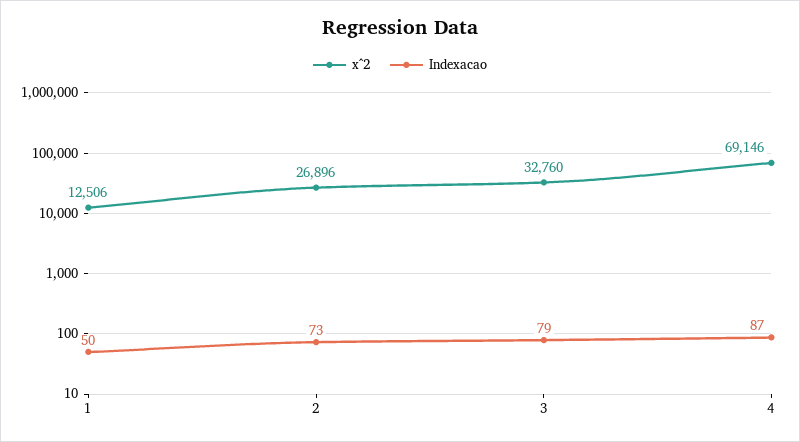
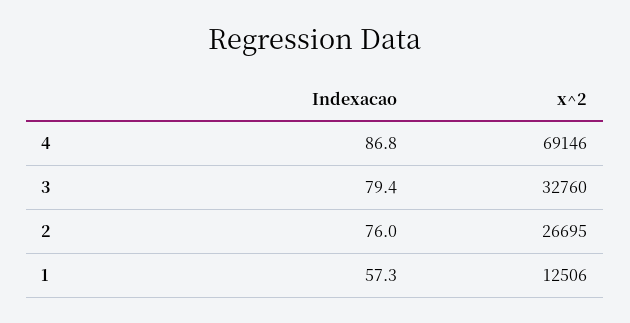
  {
    "x^2": {
      "1": 12506,
-     "2": 26896,
+     "2": 26695,
      "3": 32760,
      "4": 69146
    },
    "Indexacao": {
-     "1": 50,
+     "1": 57.3,
-     "2": 73,
+     "2": 76,
      "3": 79.4,
      "4": 86.8
    }
  }

